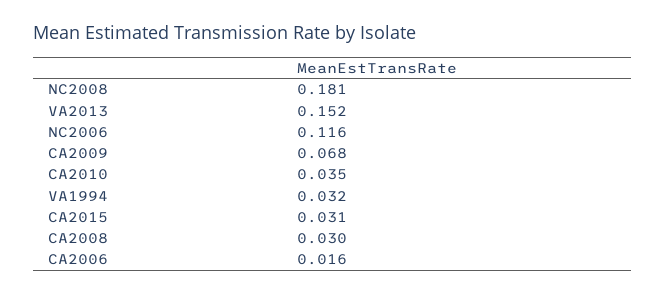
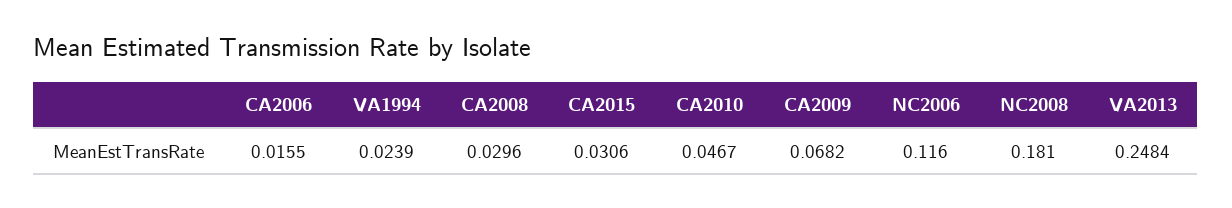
  {
    "NC2008": 0.181,
-   "VA2013": 0.152,
+   "VA2013": 0.2484,
    "NC2006": 0.116,
    "CA2009": 0.0682,
-   "CA2010": 0.035,
+   "CA2010": 0.0467,
-   "VA1994": 0.032,
+   "VA1994": 0.0239,
    "CA2015": 0.0306,
    "CA2008": 0.0296,
    "CA2006": 0.0155
  }

